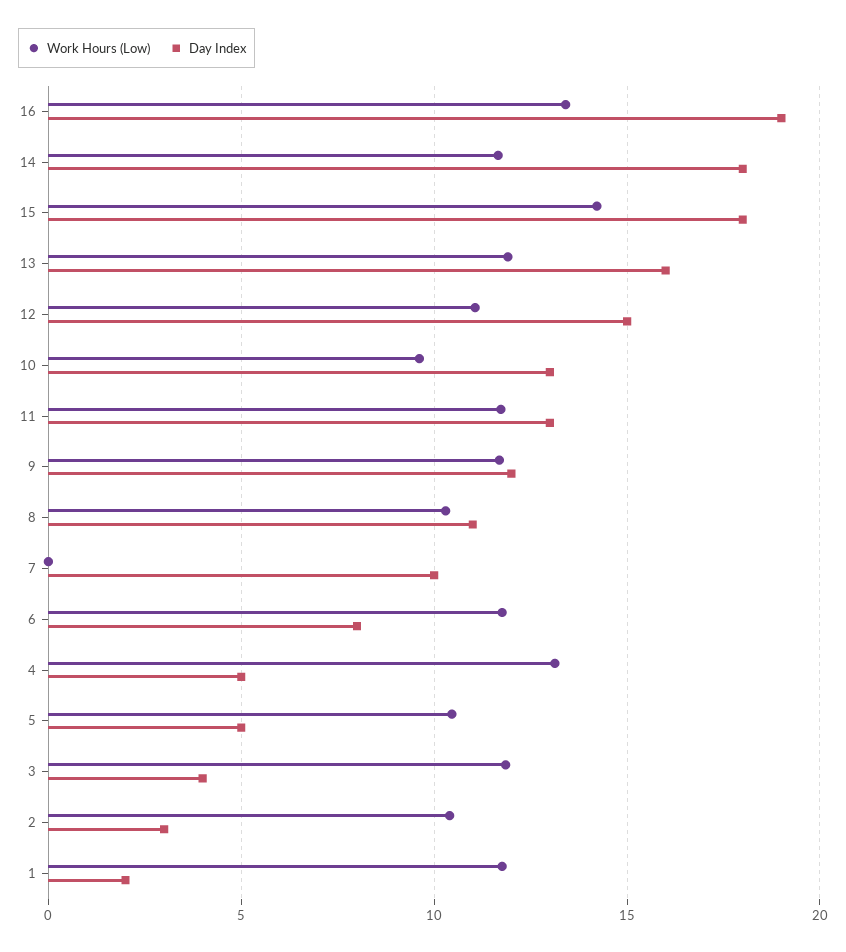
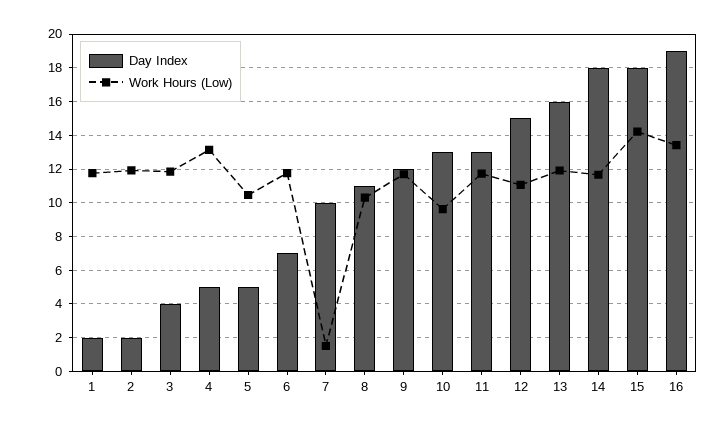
  {
    "Work Hours (Low)": {
      "16": 13.5,
      "14": 11.5,
      "15": 14,
      "13": 12,
      "12": 11,
      "10": 9.5,
      "11": 11.5,
      "9": 11.5,
      "8": 10.5,
-     "7": 0,
+     "7": 1.5,
      "6": 12,
      "4": 13,
      "5": 10.5,
      "3": 12,
-     "2": 10.5,
+     "2": 12,
      "1": 12
    },
    "Day Index": {
      "16": 19,
      "14": 18,
      "15": 18,
      "13": 16,
      "12": 15,
      "10": 13,
      "11": 13,
      "9": 12,
      "8": 11,
      "7": 10,
-     "6": 8,
+     "6": 7,
      "4": 5,
      "5": 5,
      "3": 4,
-     "2": 3,
+     "2": 2,
      "1": 2
    }
  }

